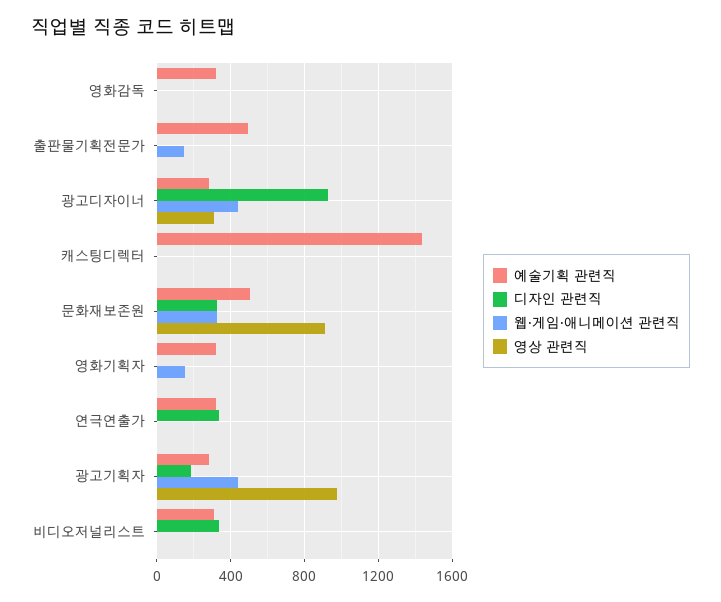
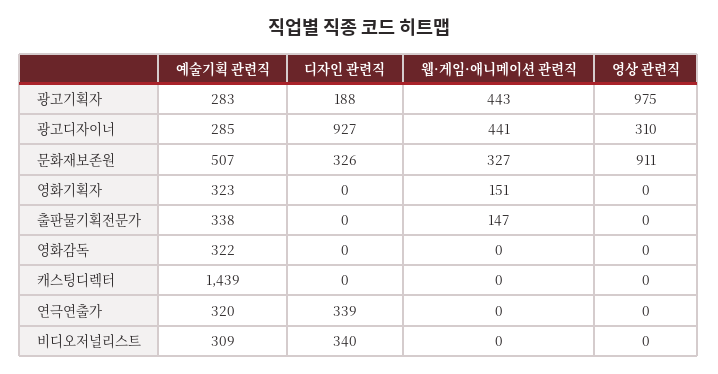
  {
    "예술기획 관련직": {
      "영화감독": 322,
-     "출판물기획전문가": 500,
+     "출판물기획전문가": 338,
      "광고디자이너": 285,
      "캐스팅디렉터": 1439,
      "문화재보존원": 507,
      "영화기획자": 323,
      "연극연출가": 320,
      "광고기획자": 283,
      "비디오저널리스트": 309
    },
    "디자인 관련직": {
      "영화감독": 0,
      "출판물기획전문가": 0,
      "광고디자이너": 927,
      "캐스팅디렉터": 0,
      "문화재보존원": 326,
      "영화기획자": 0,
      "연극연출가": 339,
      "광고기획자": 188,
      "비디오저널리스트": 340
    },
    "웹·게임·애니메이션 관련직": {
      "영화감독": 0,
      "출판물기획전문가": 147,
      "광고디자이너": 441,
      "캐스팅디렉터": 0,
      "문화재보존원": 327,
      "영화기획자": 151,
      "연극연출가": 0,
      "광고기획자": 443,
      "비디오저널리스트": 0
    },
    "영상 관련직": {
      "영화감독": 0,
      "출판물기획전문가": 0,
      "광고디자이너": 310,
      "캐스팅디렉터": 0,
      "문화재보존원": 911,
      "영화기획자": 0,
      "연극연출가": 0,
      "광고기획자": 975,
      "비디오저널리스트": 0
    }
  }

